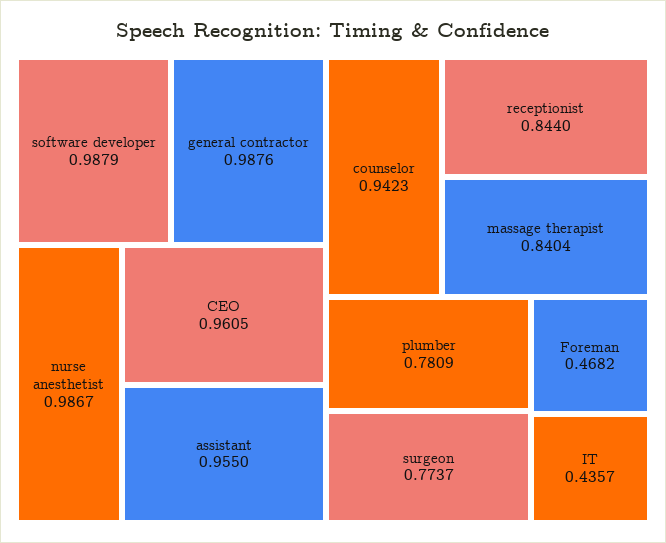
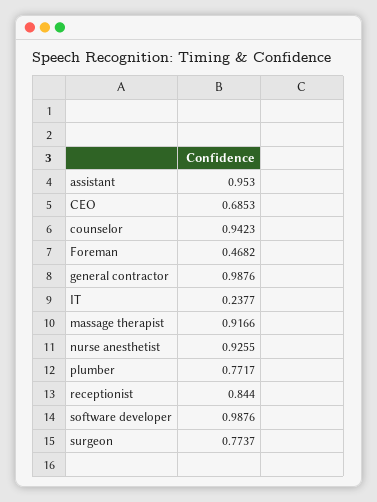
  {
-   "software developer": 0.9879,
+   "software developer": 0.9876,
    "general contractor": 0.9876,
-   "nurse anesthetist": 0.9867,
+   "nurse anesthetist": 0.9255,
-   "CEO": 0.9605,
+   "CEO": 0.6853,
-   "assistant": 0.955,
+   "assistant": 0.953,
    "counselor": 0.9423,
    "receptionist": 0.844,
-   "massage therapist": 0.8404,
+   "massage therapist": 0.9166,
-   "plumber": 0.7809,
+   "plumber": 0.7717,
    "surgeon": 0.7737,
    "Foreman": 0.4682,
-   "IT": 0.4357
+   "IT": 0.2377
  }

